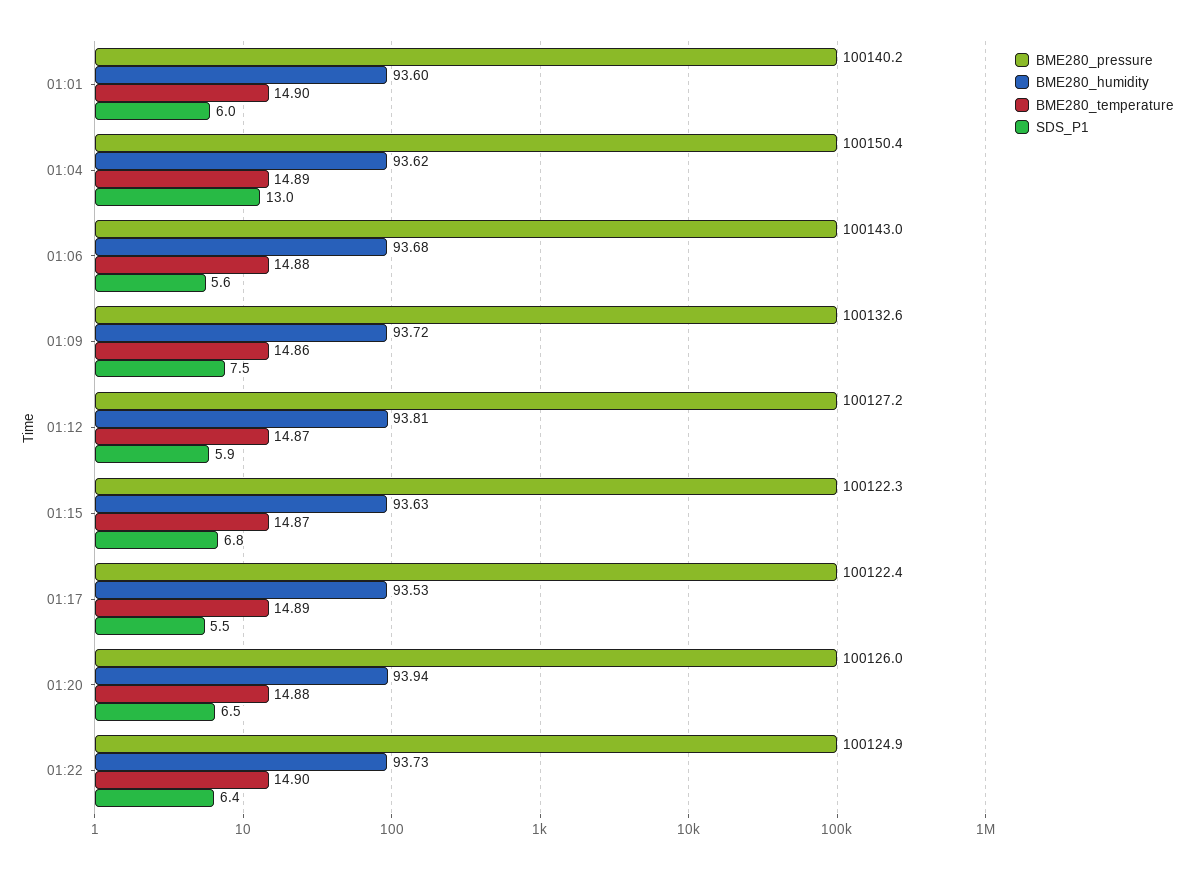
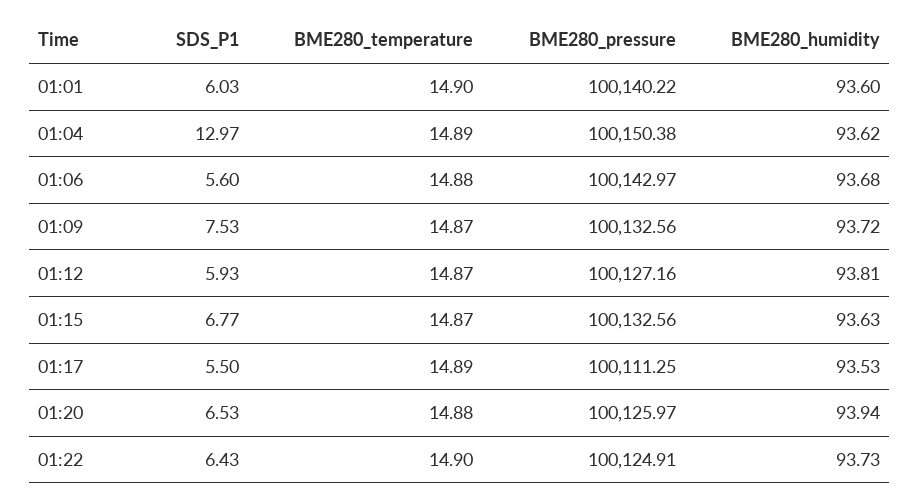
  {
    "BME280_pressure": {
      "01:01": 100140.22,
      "01:04": 100150.38,
      "01:06": 100142.97,
      "01:09": 100132.56,
      "01:12": 100127.16,
-     "01:15": 100122.3,
+     "01:15": 100132.56,
-     "01:17": 100122.4,
+     "01:17": 100111.25,
      "01:20": 100125.97,
      "01:22": 100124.91
    },
    "BME280_humidity": {
      "01:01": 93.6,
      "01:04": 93.62,
      "01:06": 93.68,
      "01:09": 93.72,
      "01:12": 93.81,
      "01:15": 93.63,
      "01:17": 93.53,
      "01:20": 93.94,
      "01:22": 93.73
    },
    "BME280_temperature": {
      "01:01": 14.9,
      "01:04": 14.89,
      "01:06": 14.88,
-     "01:09": 14.86,
+     "01:09": 14.87,
      "01:12": 14.87,
      "01:15": 14.87,
      "01:17": 14.89,
      "01:20": 14.88,
      "01:22": 14.9
    },
    "SDS_P1": {
      "01:01": 6.03,
      "01:04": 12.97,
      "01:06": 5.6,
      "01:09": 7.53,
      "01:12": 5.93,
      "01:15": 6.77,
      "01:17": 5.5,
      "01:20": 6.53,
      "01:22": 6.43
    }
  }

